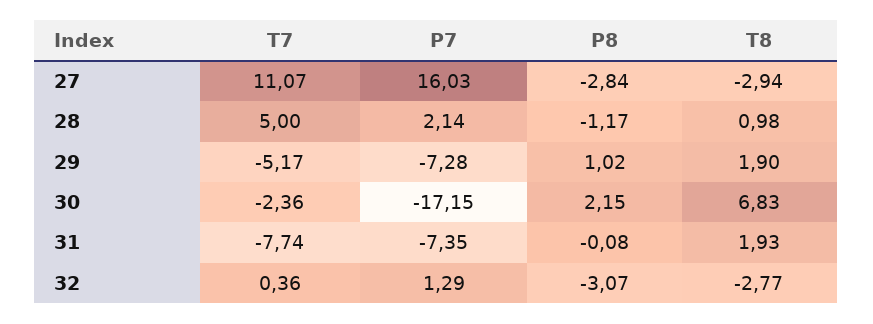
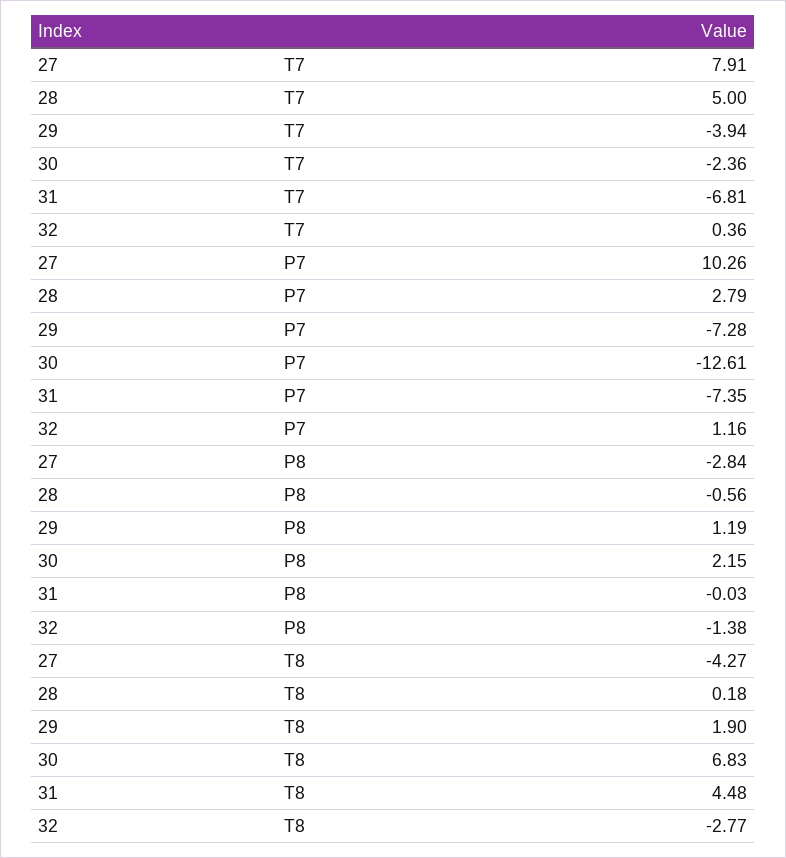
  {
    "T7": {
-     "27": 11.07,
+     "27": 7.91,
      "28": 5,
-     "29": -5.17,
+     "29": -3.94,
      "30": -2.36,
-     "31": -7.74,
+     "31": -6.81,
      "32": 0.36
    },
    "P7": {
-     "27": 16.03,
+     "27": 10.26,
-     "28": 2.14,
+     "28": 2.79,
      "29": -7.28,
-     "30": -17.15,
+     "30": -12.61,
      "31": -7.35,
-     "32": 1.29
+     "32": 1.16
    },
    "P8": {
      "27": -2.84,
-     "28": -1.17,
+     "28": -0.56,
-     "29": 1.02,
+     "29": 1.19,
      "30": 2.15,
-     "31": -0.08,
+     "31": -0.03,
-     "32": -3.07
+     "32": -1.38
    },
    "T8": {
-     "27": -2.94,
+     "27": -4.27,
-     "28": 0.98,
+     "28": 0.18,
      "29": 1.9,
      "30": 6.83,
-     "31": 1.93,
+     "31": 4.48,
      "32": -2.77
    }
  }

